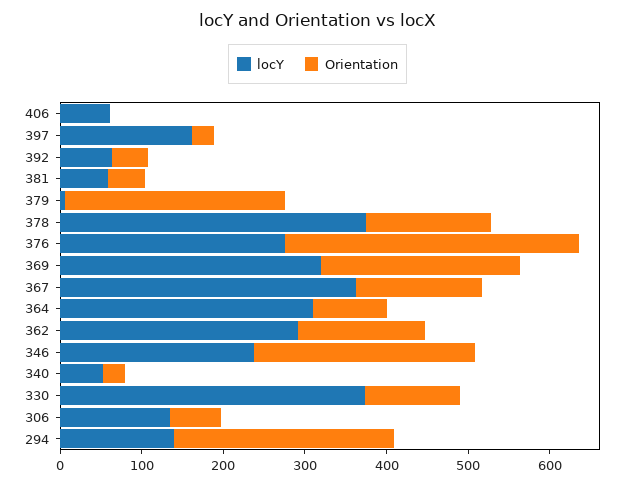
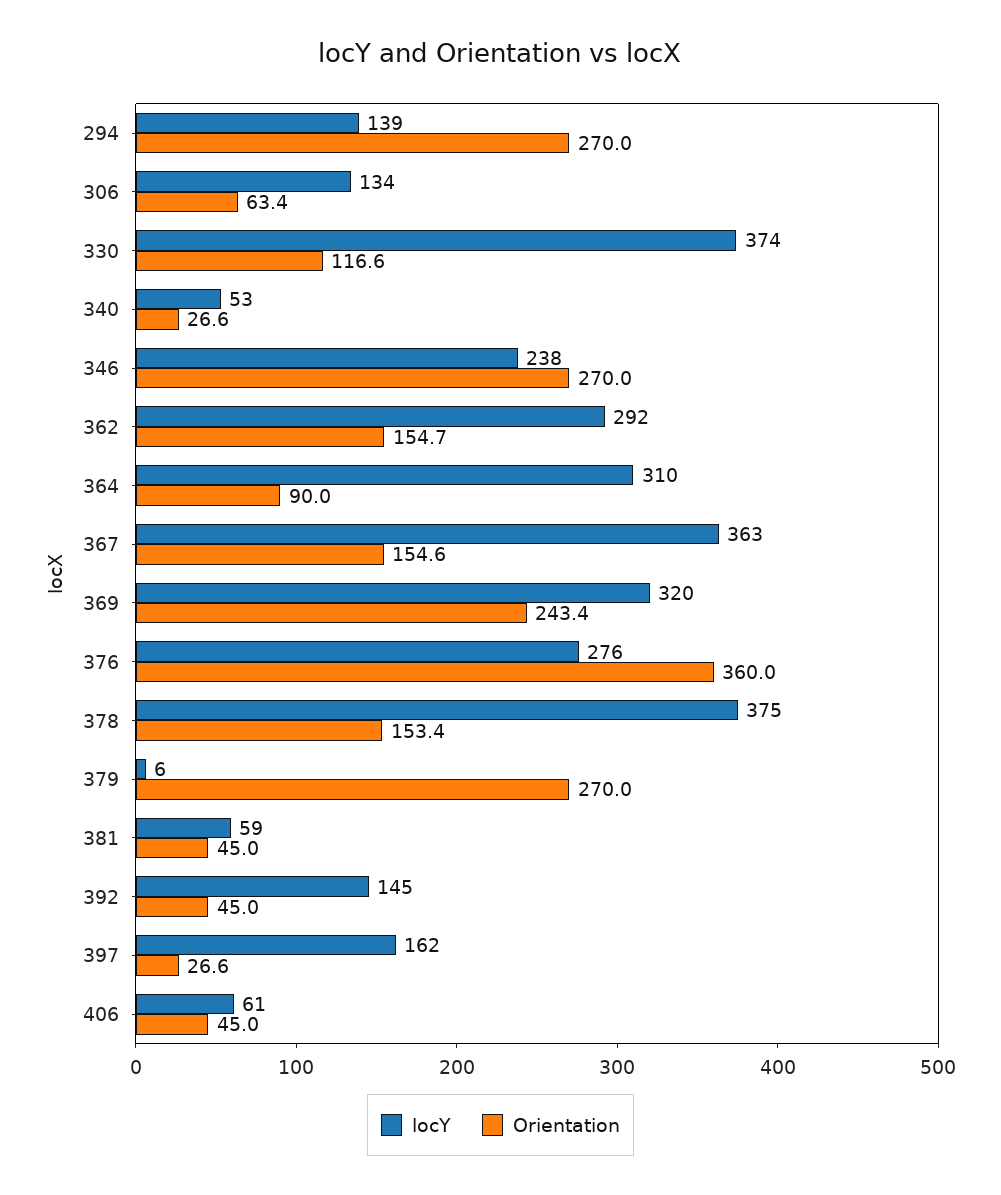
  {
    "locY": {
      "406": 61,
      "397": 162,
-     "392": 60,
+     "392": 145,
      "381": 59,
      "379": 6,
      "378": 375,
      "376": 276,
      "369": 320,
      "367": 363,
      "364": 310,
      "362": 292,
      "346": 238,
      "340": 53,
      "330": 374,
      "306": 134,
      "294": 139
    },
    "Orientation": {
-     "406": 0,
+     "406": 45,
      "397": 26.6,
      "392": 45,
      "381": 45,
      "379": 270,
      "378": 153.4,
      "376": 360,
      "369": 243.4,
      "367": 154.6,
      "364": 90,
      "362": 154.7,
      "346": 270,
      "340": 26.6,
      "330": 116.6,
      "306": 63.4,
      "294": 270
    }
  }

